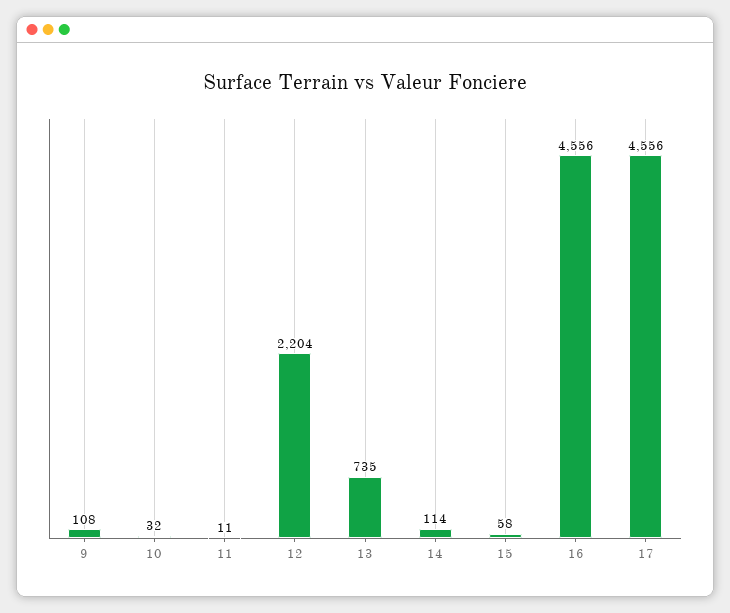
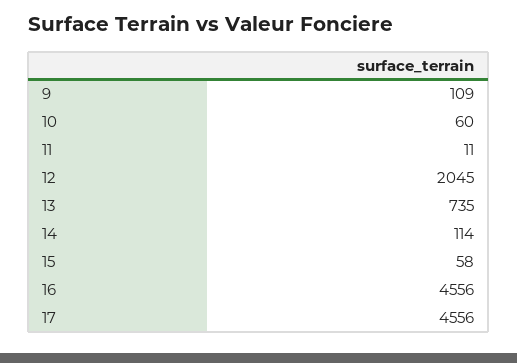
  {
-   "9": 108,
+   "9": 109,
-   "10": 32,
+   "10": 60,
    "11": 11,
-   "12": 2204,
+   "12": 2045,
    "13": 735,
    "14": 114,
    "15": 58,
    "16": 4556,
    "17": 4556
  }

